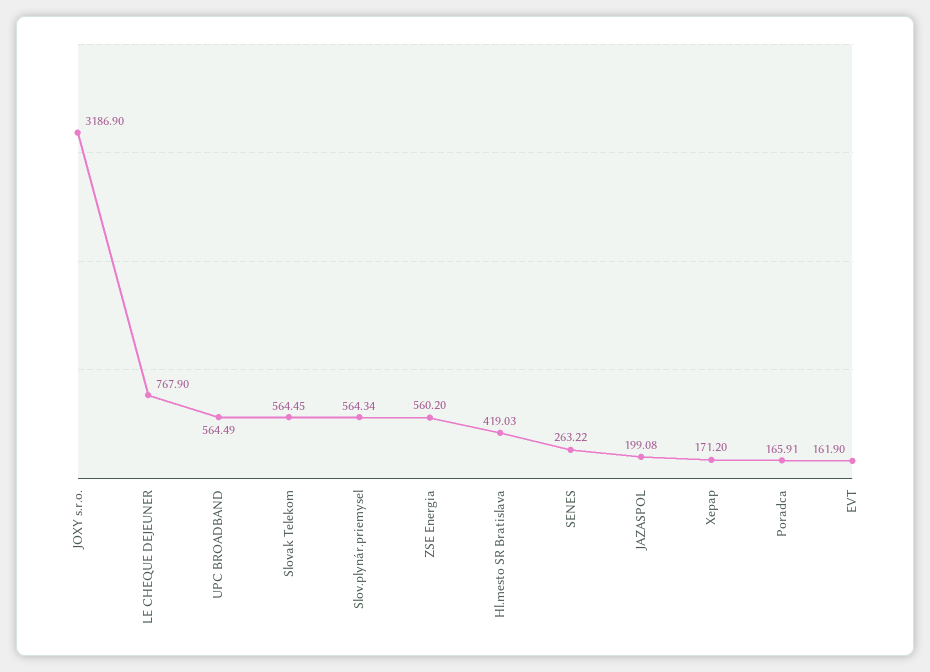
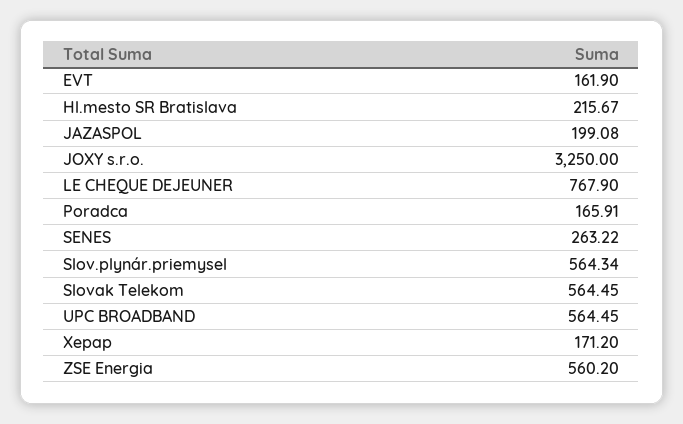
  {
-   "JOXY s.r.o.": 3186.9,
+   "JOXY s.r.o.": 3250,
    "LE CHEQUE DEJEUNER": 767.9,
-   "UPC BROADBAND": 564.49,
+   "UPC BROADBAND": 564.45,
    "Slovak Telekom": 564.45,
    "Slov.plynár.priemysel": 564.34,
    "ZSE Energia": 560.2,
-   "Hl.mesto SR Bratislava": 419.03,
+   "Hl.mesto SR Bratislava": 215.67,
    "SENES": 263.22,
    "JAZASPOL": 199.08,
    "Xepap": 171.2,
    "Poradca": 165.91,
    "EVT": 161.9
  }

